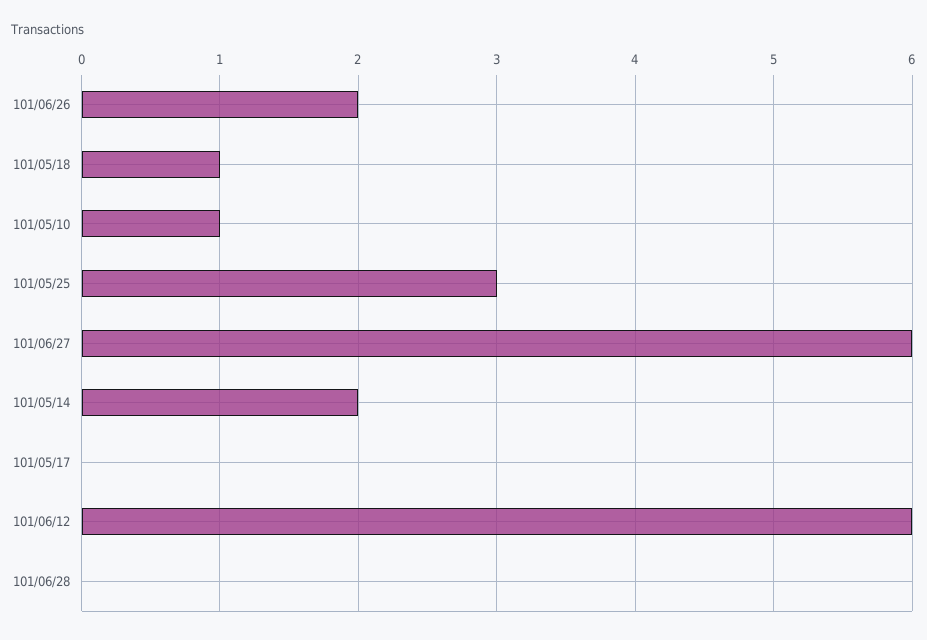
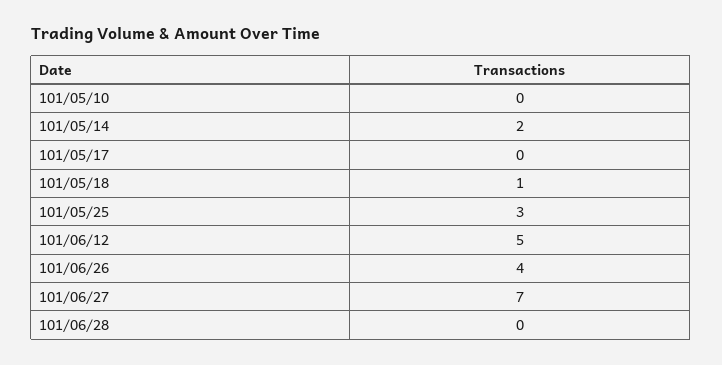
  {
-   "101/06/26": 2,
+   "101/06/26": 4,
    "101/05/18": 1,
-   "101/05/10": 1,
+   "101/05/10": 0,
    "101/05/25": 3,
-   "101/06/27": 6,
+   "101/06/27": 7,
    "101/05/14": 2,
    "101/05/17": 0,
-   "101/06/12": 6,
+   "101/06/12": 5,
    "101/06/28": 0
  }

